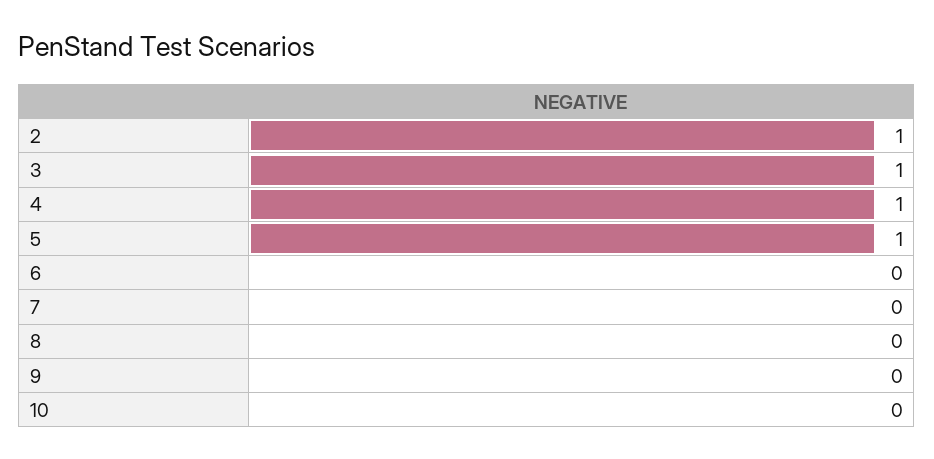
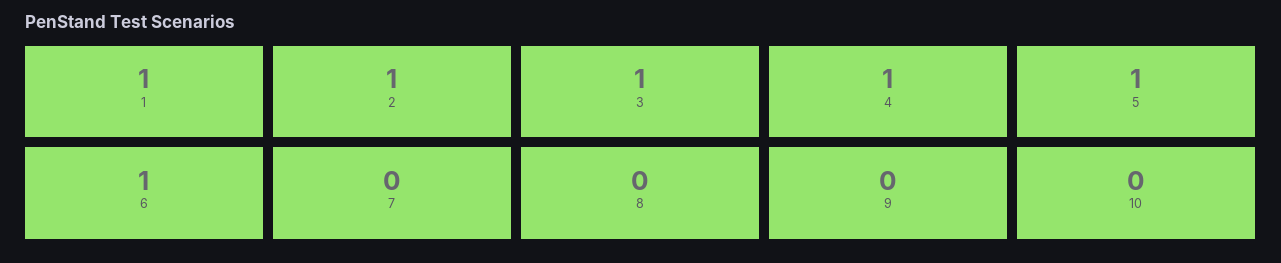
  {
    "2": 1,
    "3": 1,
    "4": 1,
    "5": 1,
-   "6": 0,
+   "6": 1,
    "7": 0,
    "8": 0,
    "9": 0,
-   "10": 0
+   "10": 0,
+   "1": 1
  }

